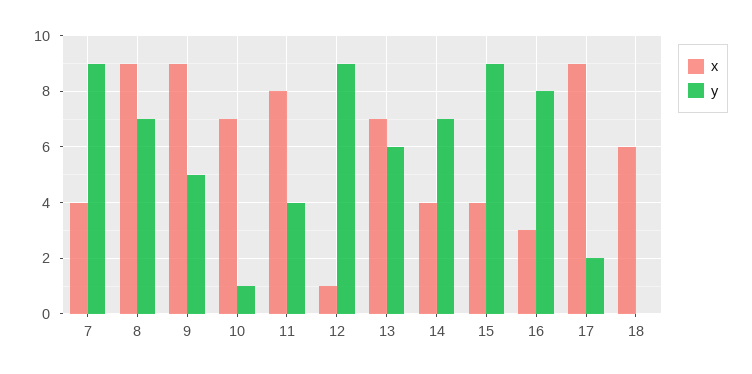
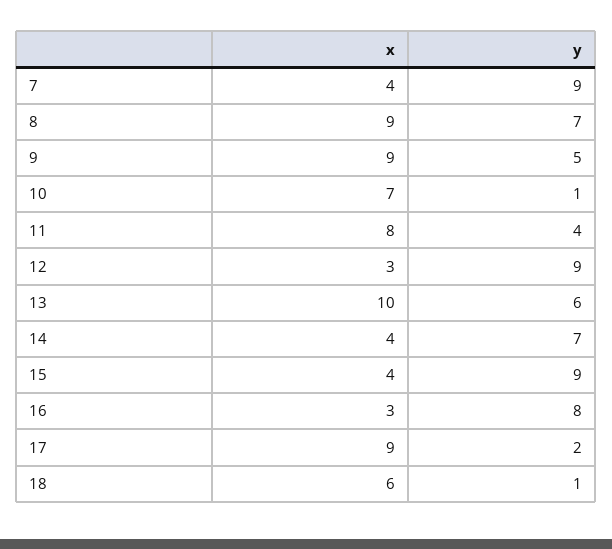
  {
    "x": {
      "7": 4,
      "8": 9,
      "9": 9,
      "10": 7,
      "11": 8,
-     "12": 1,
+     "12": 3,
-     "13": 7,
+     "13": 10,
      "14": 4,
      "15": 4,
      "16": 3,
      "17": 9,
      "18": 6
    },
    "y": {
      "7": 9,
      "8": 7,
      "9": 5,
      "10": 1,
      "11": 4,
      "12": 9,
      "13": 6,
      "14": 7,
      "15": 9,
      "16": 8,
      "17": 2,
-     "18": 0
+     "18": 1
    }
  }

